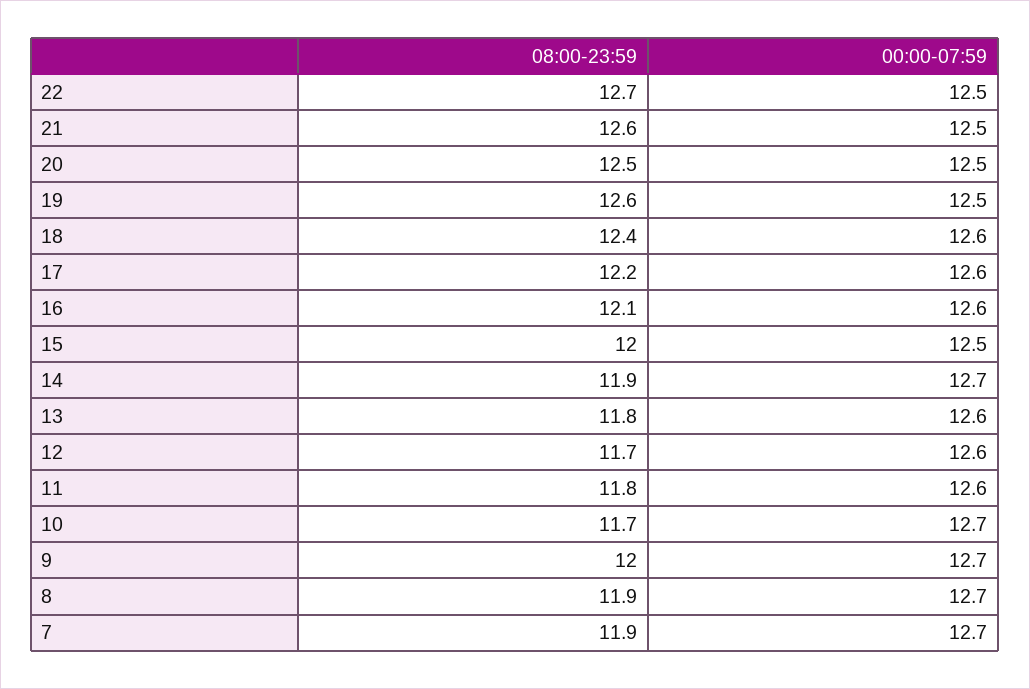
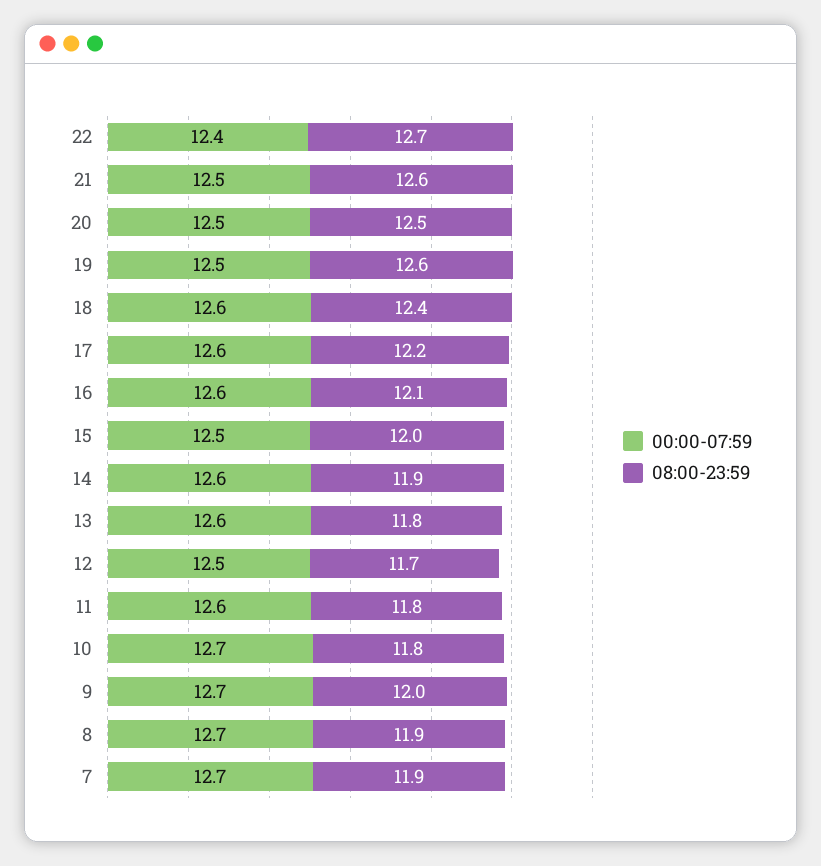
  {
    "08:00-23:59": {
      "22": 12.7,
      "21": 12.6,
      "20": 12.5,
      "19": 12.6,
      "18": 12.4,
      "17": 12.2,
      "16": 12.1,
      "15": 12,
      "14": 11.9,
      "13": 11.8,
      "12": 11.7,
      "11": 11.8,
-     "10": 11.7,
+     "10": 11.8,
      "9": 12,
      "8": 11.9,
      "7": 11.9
    },
    "00:00-07:59": {
-     "22": 12.5,
+     "22": 12.4,
      "21": 12.5,
      "20": 12.5,
      "19": 12.5,
      "18": 12.6,
      "17": 12.6,
      "16": 12.6,
      "15": 12.5,
-     "14": 12.7,
+     "14": 12.6,
      "13": 12.6,
-     "12": 12.6,
+     "12": 12.5,
      "11": 12.6,
      "10": 12.7,
      "9": 12.7,
      "8": 12.7,
      "7": 12.7
    }
  }

